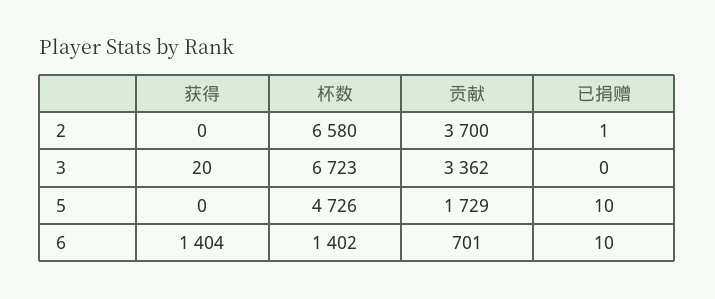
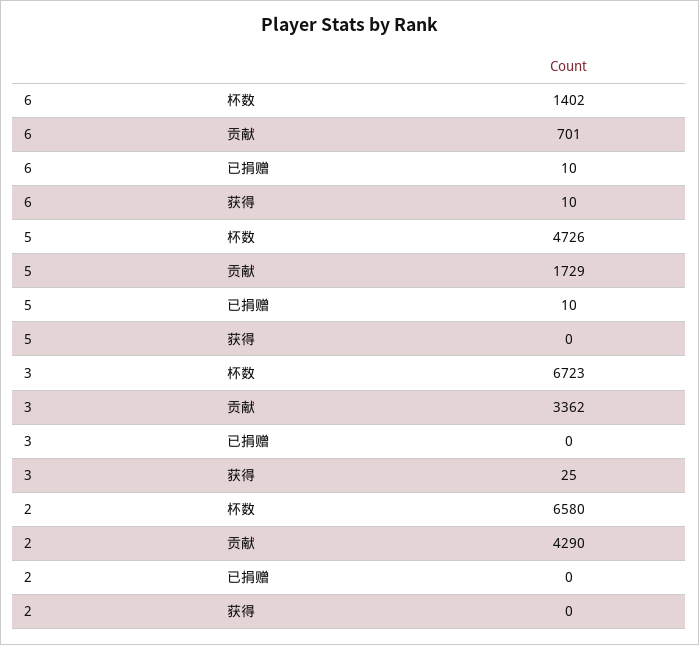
  {
    "获得": {
      "2": 0,
-     "3": 20,
+     "3": 25,
      "5": 0,
-     "6": 1404
+     "6": 10
    },
    "杯数": {
      "2": 6580,
      "3": 6723,
      "5": 4726,
      "6": 1402
    },
    "贡献": {
-     "2": 3700,
+     "2": 4290,
      "3": 3362,
      "5": 1729,
      "6": 701
    },
    "已捐赠": {
-     "2": 1,
+     "2": 0,
      "3": 0,
      "5": 10,
      "6": 10
    }
  }

